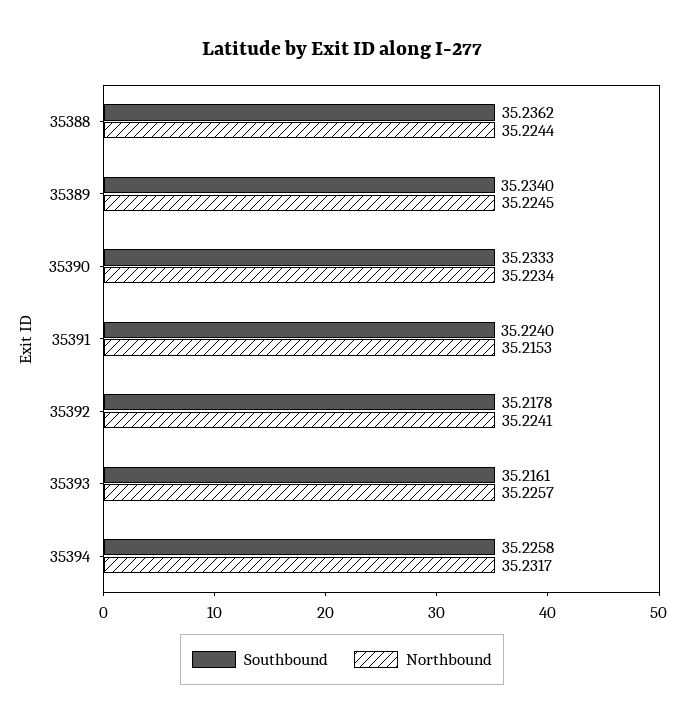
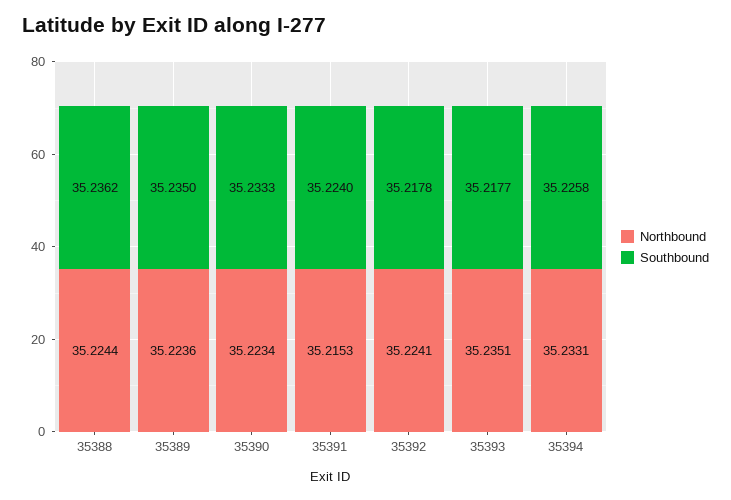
  {
    "Southbound": {
      "35388": 35.2362,
-     "35389": 35.234,
+     "35389": 35.235,
      "35390": 35.2333,
      "35391": 35.224,
      "35392": 35.2178,
-     "35393": 35.2161,
+     "35393": 35.2177,
      "35394": 35.2258
    },
    "Northbound": {
      "35388": 35.2244,
-     "35389": 35.2245,
+     "35389": 35.2236,
      "35390": 35.2234,
      "35391": 35.2153,
      "35392": 35.2241,
-     "35393": 35.2257,
+     "35393": 35.2351,
-     "35394": 35.2317
+     "35394": 35.2331
    }
  }

